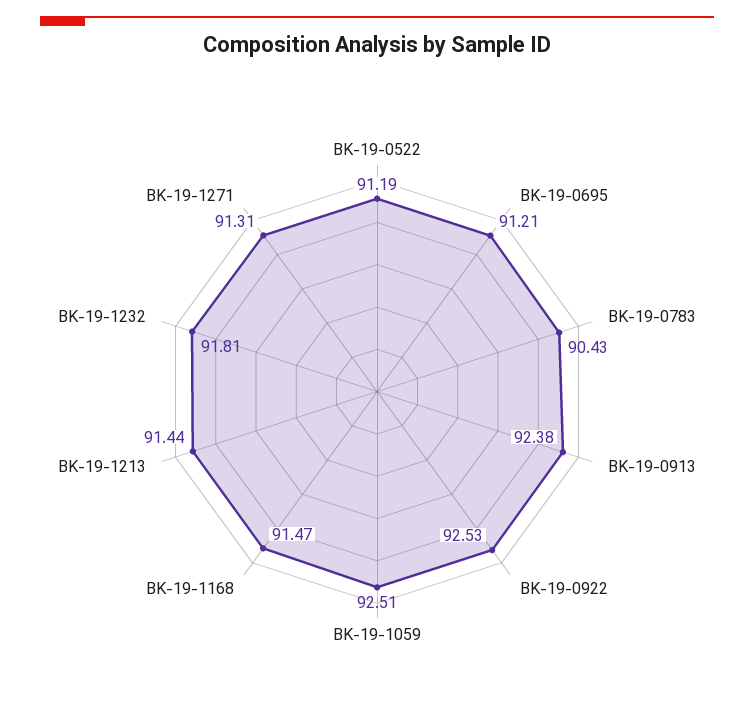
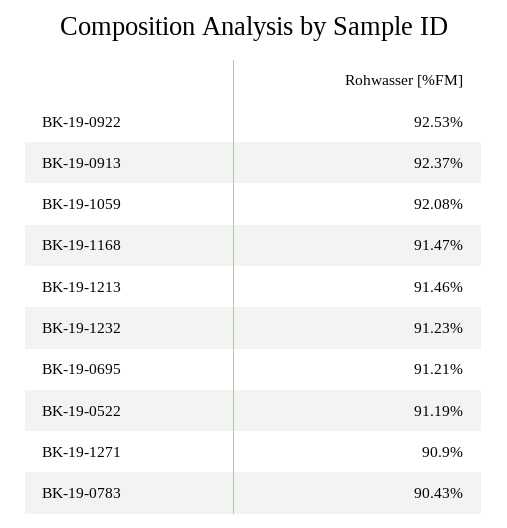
  {
    "BK-19-0522": 91.19,
    "BK-19-0695": 91.21,
    "BK-19-0783": 90.43,
-   "BK-19-0913": 92.38,
+   "BK-19-0913": 92.37,
    "BK-19-0922": 92.53,
-   "BK-19-1059": 92.51,
+   "BK-19-1059": 92.08,
    "BK-19-1168": 91.47,
-   "BK-19-1213": 91.44,
+   "BK-19-1213": 91.46,
-   "BK-19-1232": 91.81,
+   "BK-19-1232": 91.23,
-   "BK-19-1271": 91.31
+   "BK-19-1271": 90.9
  }

